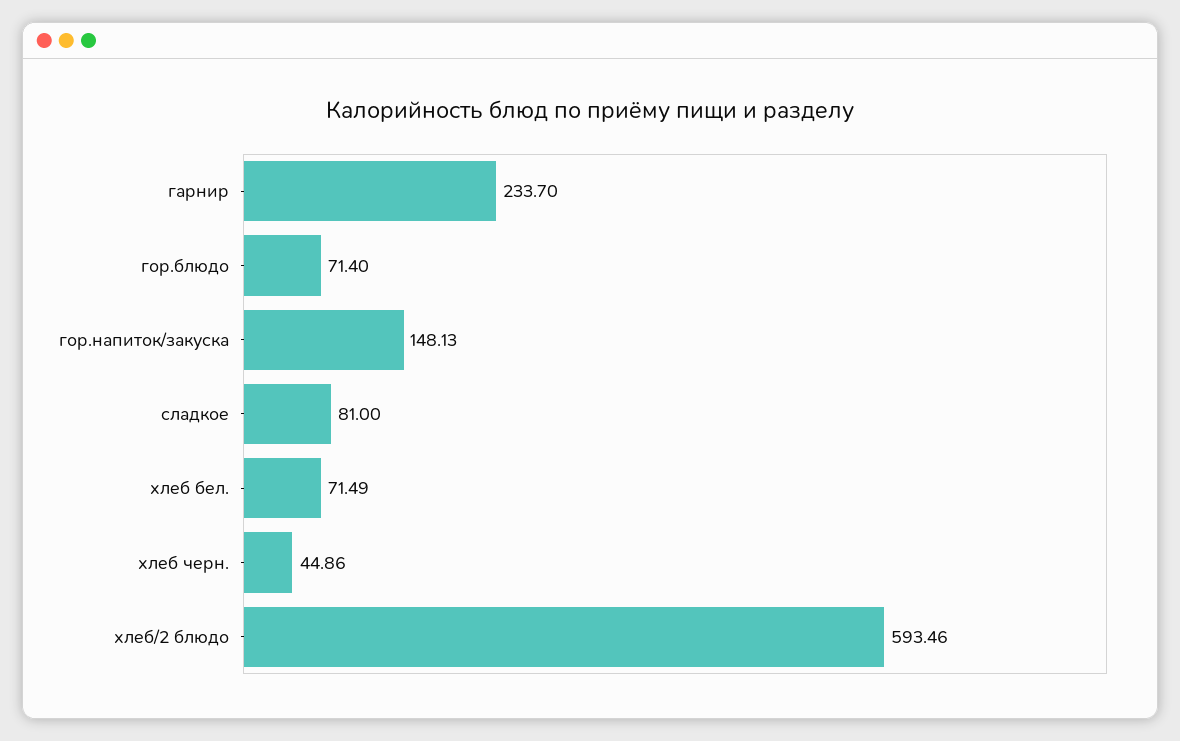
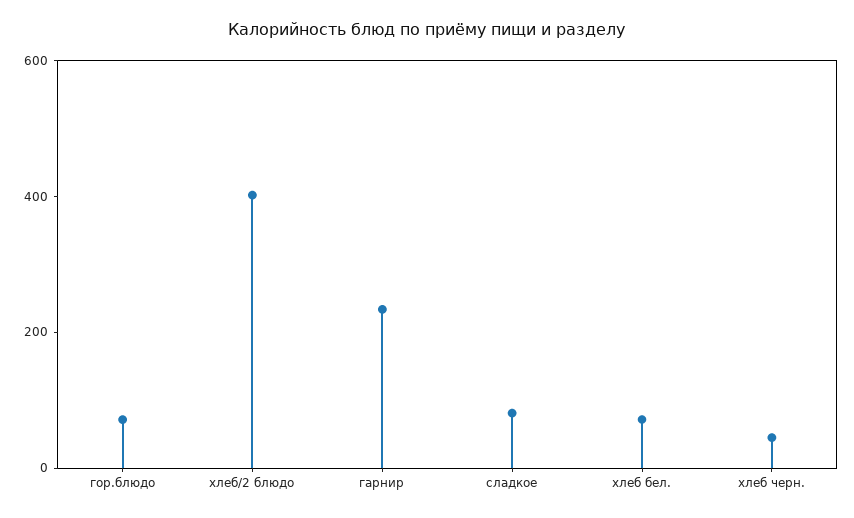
  {
    "гарнир": 233.7,
    "гор.блюдо": 71.4,
-   "гор.напиток/закуска": 148.13,
    "сладкое": 81,
    "хлеб бел.": 71.49,
    "хлеб черн.": 44.86,
-   "хлеб/2 блюдо": 593.46
+   "хлеб/2 блюдо": 400
  }

